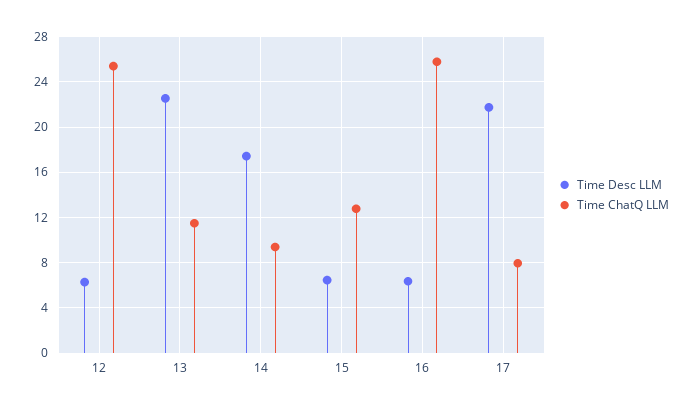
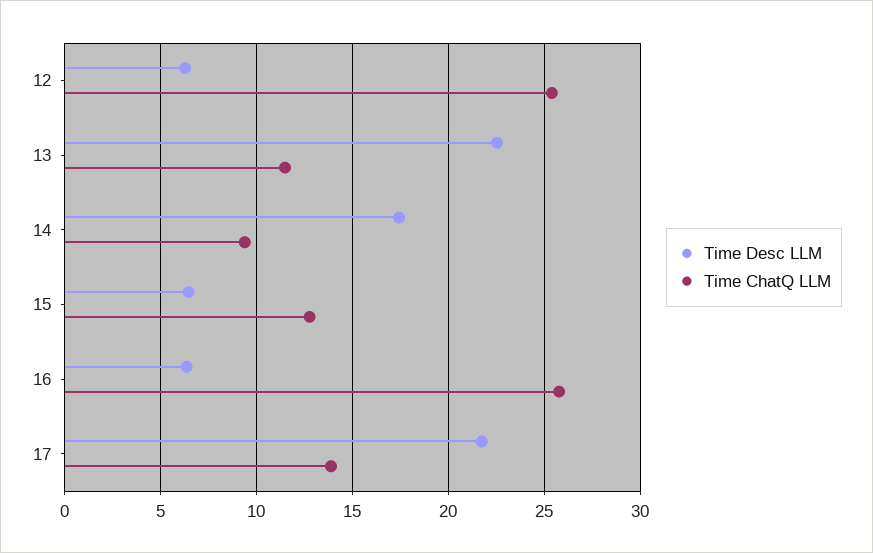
  {
    "Time Desc LLM": {
      "12": 6.5,
      "13": 22.5,
      "14": 17.5,
      "15": 6.5,
      "16": 6.5,
      "17": 22
    },
    "Time ChatQ LLM": {
      "12": 25.5,
      "13": 11.5,
      "14": 9.5,
      "15": 13,
      "16": 26,
-     "17": 8
+     "17": 14
    }
  }

